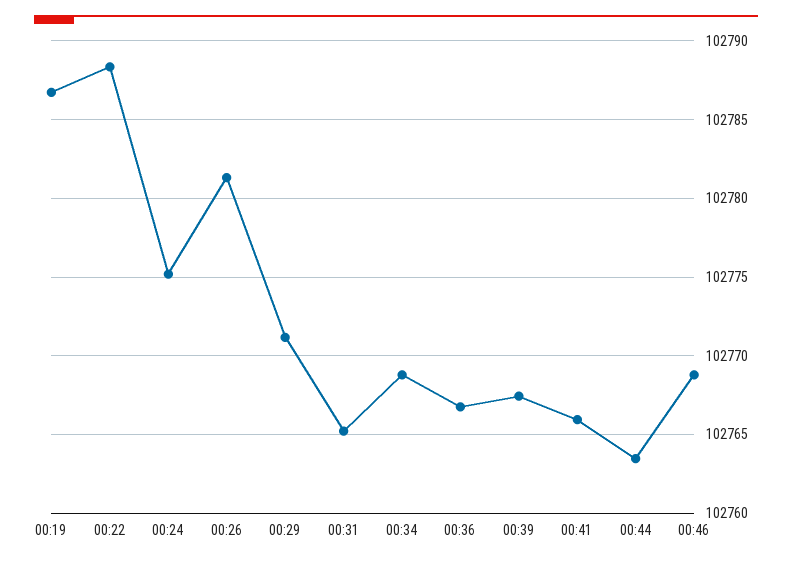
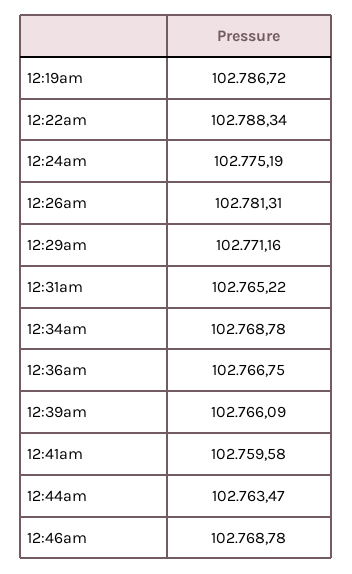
  {
    "00:19": 102786.72,
    "00:22": 102788.34,
    "00:24": 102775.19,
    "00:26": 102781.31,
    "00:29": 102771.16,
    "00:31": 102765.22,
    "00:34": 102768.78,
    "00:36": 102766.75,
-   "00:39": 102767.5,
+   "00:39": 102766.09,
-   "00:41": 102766,
+   "00:41": 102759.58,
    "00:44": 102763.47,
    "00:46": 102768.78
  }

